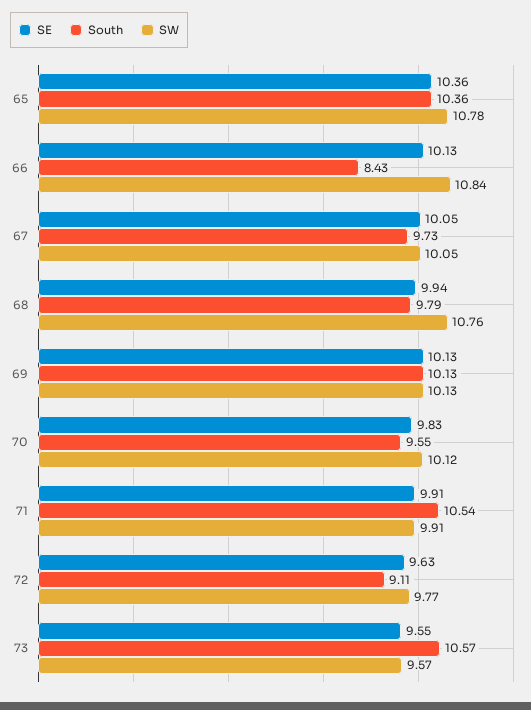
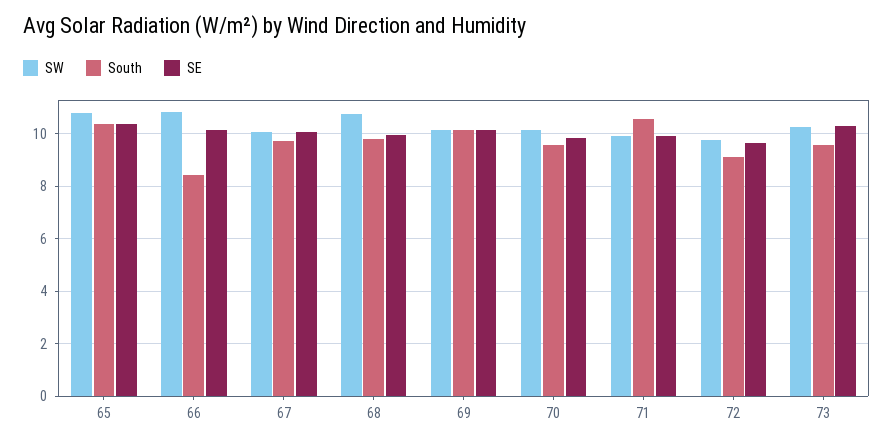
  {
    "SE": {
      "65": 10.36,
      "66": 10.13,
      "67": 10.05,
      "68": 9.94,
      "69": 10.13,
      "70": 9.83,
      "71": 9.91,
      "72": 9.63,
-     "73": 9.55
+     "73": 10.25
    },
    "South": {
      "65": 10.36,
      "66": 8.43,
      "67": 9.73,
      "68": 9.79,
      "69": 10.13,
      "70": 9.55,
      "71": 10.54,
      "72": 9.11,
-     "73": 10.57
+     "73": 9.5
    },
    "SW": {
      "65": 10.78,
      "66": 10.84,
      "67": 10.05,
      "68": 10.76,
      "69": 10.13,
      "70": 10.12,
      "71": 9.91,
      "72": 9.77,
-     "73": 9.57
+     "73": 10.25
    }
  }

